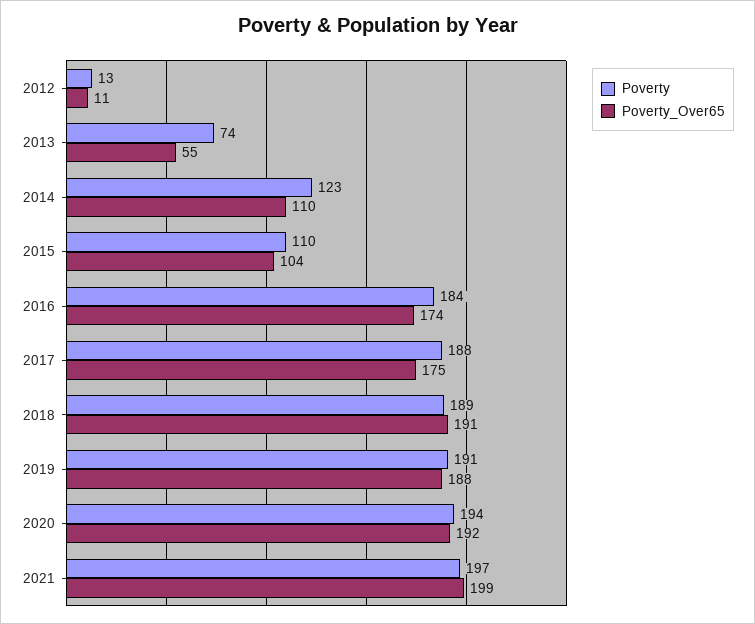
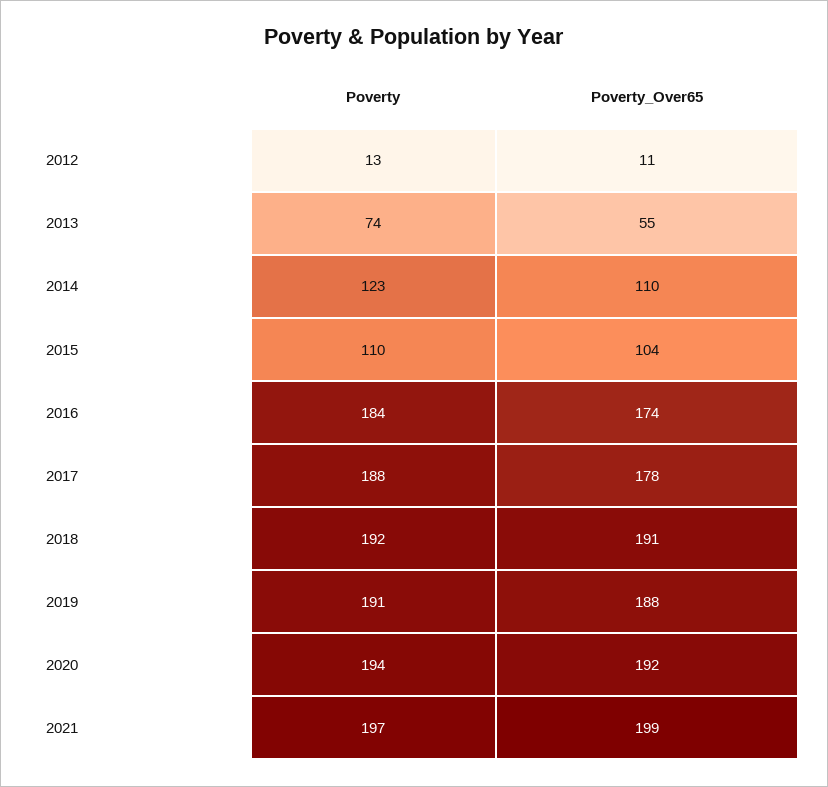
  {
    "Poverty": {
      "2012": 13,
      "2013": 74,
      "2014": 123,
      "2015": 110,
      "2016": 184,
      "2017": 188,
-     "2018": 189,
+     "2018": 192,
      "2019": 191,
      "2020": 194,
      "2021": 197
    },
    "Poverty_Over65": {
      "2012": 11,
      "2013": 55,
      "2014": 110,
      "2015": 104,
      "2016": 174,
-     "2017": 175,
+     "2017": 178,
      "2018": 191,
      "2019": 188,
      "2020": 192,
      "2021": 199
    }
  }

